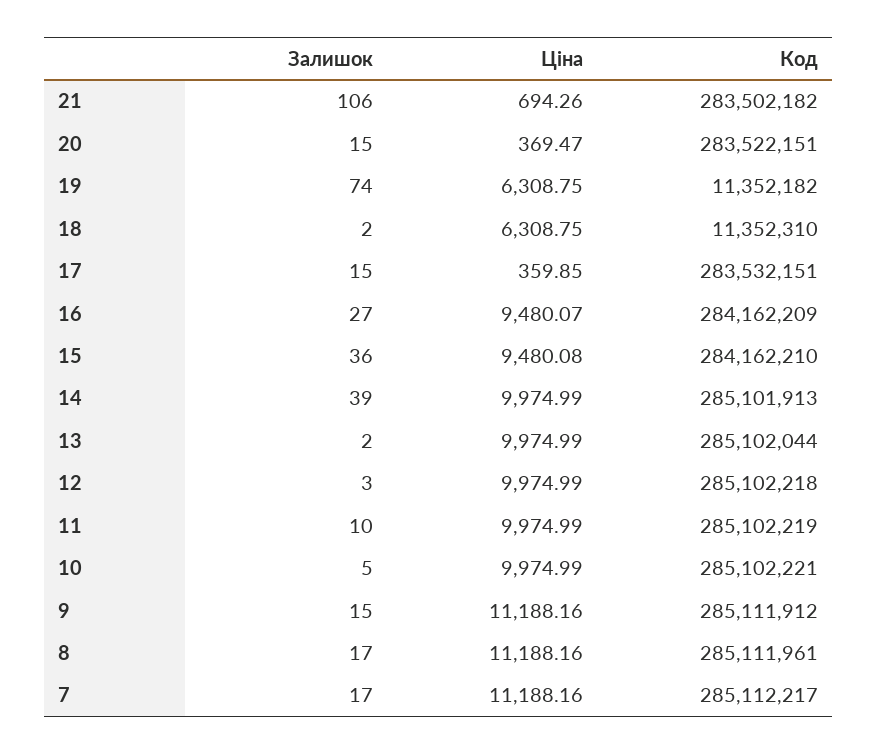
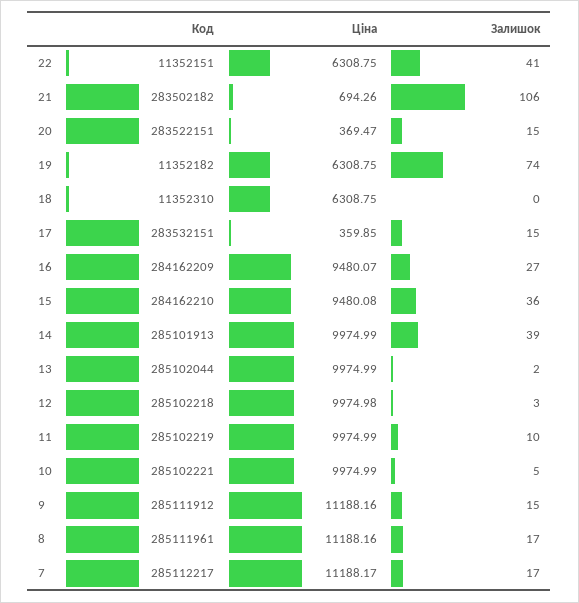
  {
    "Залишок": {
      "21": 106,
      "20": 15,
      "19": 74,
-     "18": 2,
+     "18": 0,
      "17": 15,
      "16": 27,
      "15": 36,
      "14": 39,
      "13": 2,
      "12": 3,
      "11": 10,
      "10": 5,
      "9": 15,
      "8": 17,
-     "7": 17
+     "7": 17,
+     "22": 41
    },
    "Ціна": {
      "21": 694.26,
      "20": 369.47,
      "19": 6308.75,
      "18": 6308.75,
      "17": 359.85,
      "16": 9480.07,
      "15": 9480.08,
      "14": 9974.99,
      "13": 9974.99,
-     "12": 9974.99,
+     "12": 9974.98,
      "11": 9974.99,
      "10": 9974.99,
      "9": 11188.16,
      "8": 11188.16,
-     "7": 11188.16
+     "7": 11188.17,
+     "22": 6308.75
    },
    "Код": {
      "21": 283502182,
      "20": 283522151,
      "19": 11352182,
      "18": 11352310,
      "17": 283532151,
      "16": 284162209,
      "15": 284162210,
      "14": 285101913,
      "13": 285102044,
      "12": 285102218,
      "11": 285102219,
      "10": 285102221,
      "9": 285111912,
      "8": 285111961,
-     "7": 285112217
+     "7": 285112217,
+     "22": 11352151
    }
  }

